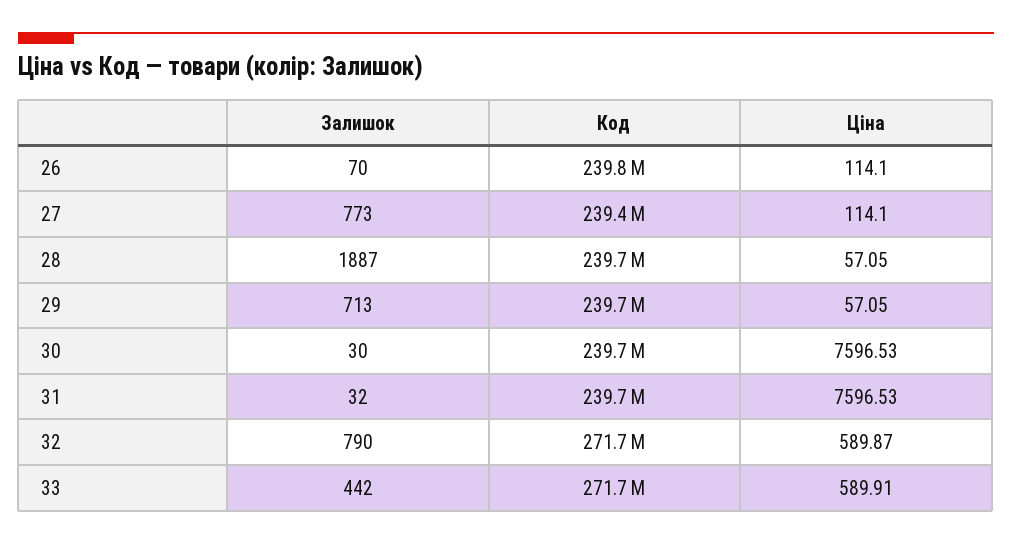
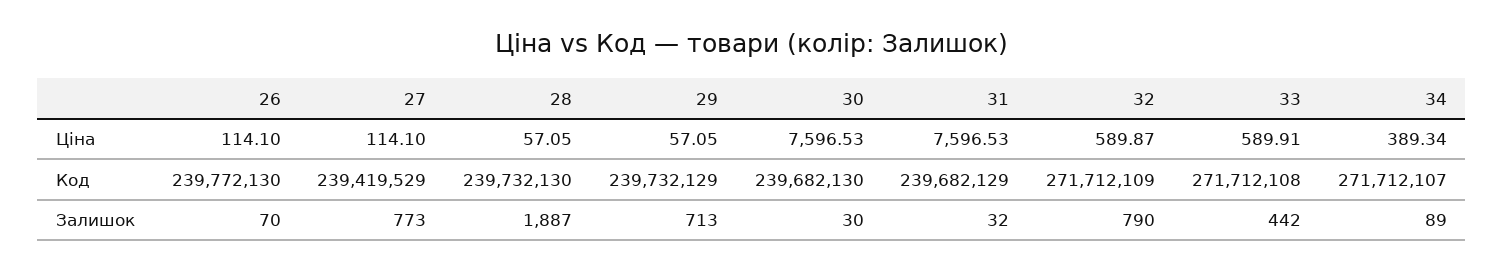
  {
    "Залишок": {
      "26": 70,
      "27": 773,
      "28": 1887,
      "29": 713,
      "30": 30,
      "31": 32,
      "32": 790,
-     "33": 442
+     "33": 442,
+     "34": 89
    },
    "Код": {
      "26": 239772130,
      "27": 239419529,
      "28": 239732130,
      "29": 239732129,
      "30": 239682130,
      "31": 239682129,
      "32": 271712109,
-     "33": 271712108
+     "33": 271712108,
+     "34": 271712107
    },
    "Ціна": {
      "26": 114.1,
      "27": 114.1,
      "28": 57.05,
      "29": 57.05,
      "30": 7596.53,
      "31": 7596.53,
      "32": 589.87,
-     "33": 589.91
+     "33": 589.91,
+     "34": 389.34
    }
  }

